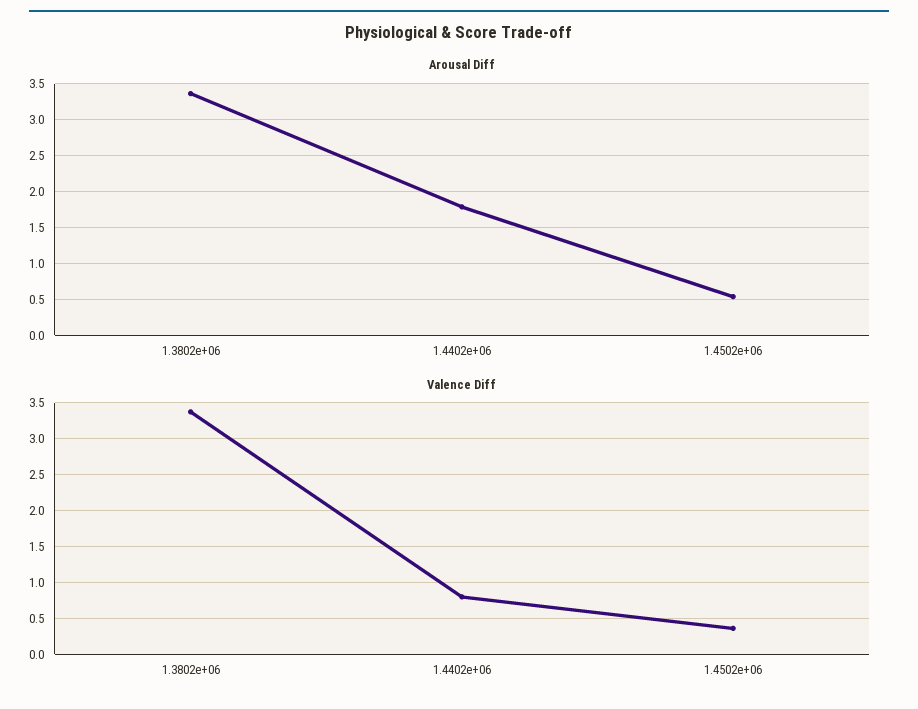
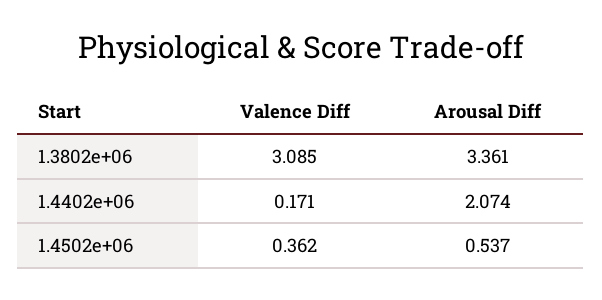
  {
    "Arousal Diff": {
      "1.3802e+06": 3.361,
-     "1.4402e+06": 1.8,
+     "1.4402e+06": 2.074,
      "1.4502e+06": 0.537
    },
    "Valence Diff": {
-     "1.3802e+06": 3.4,
+     "1.3802e+06": 3.085,
-     "1.4402e+06": 0.8,
+     "1.4402e+06": 0.171,
      "1.4502e+06": 0.362
    }
  }

